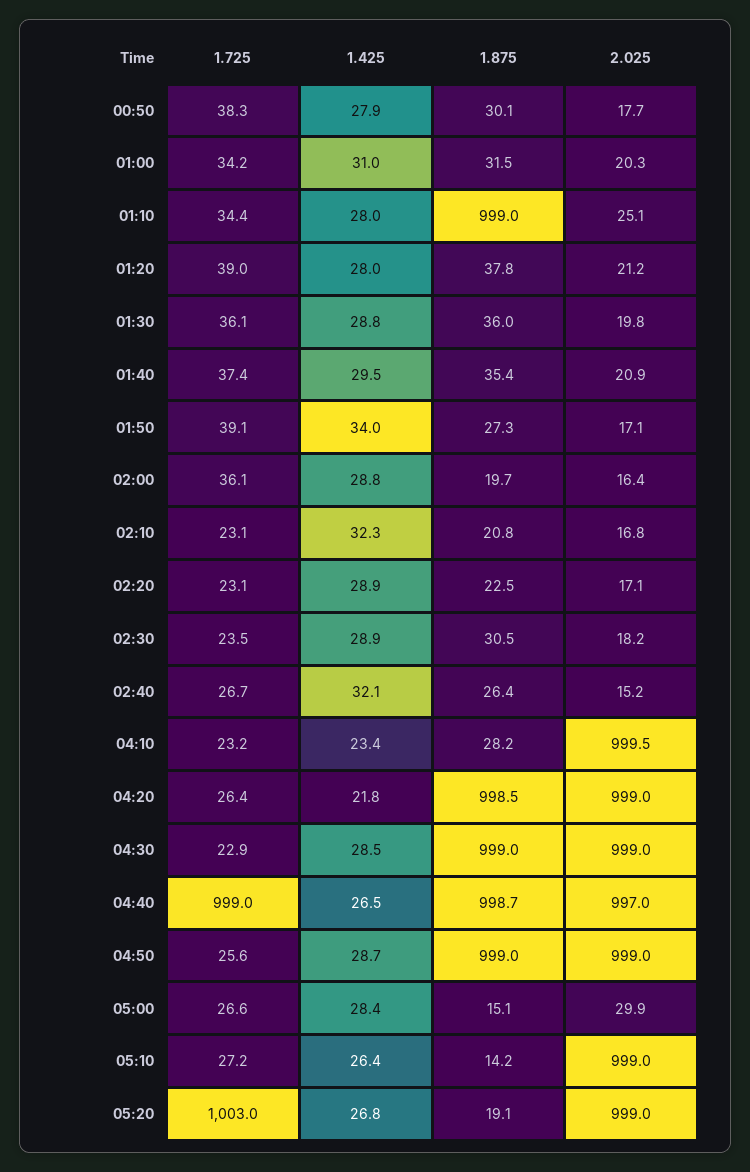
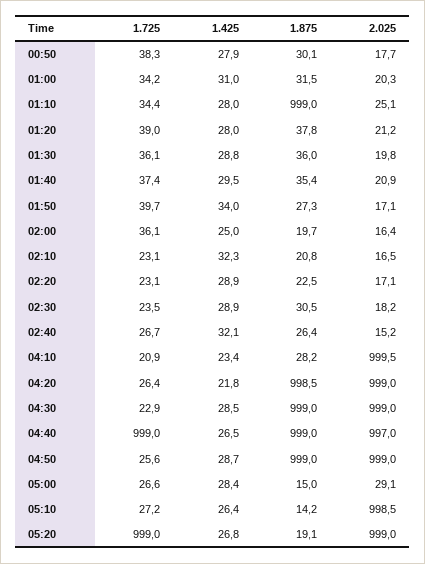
  {
    "1.725": {
      "00:50": 38.3,
      "01:00": 34.2,
      "01:10": 34.4,
      "01:20": 39,
      "01:30": 36.1,
      "01:40": 37.4,
-     "01:50": 39.1,
+     "01:50": 39.7,
      "02:00": 36.1,
      "02:10": 23.1,
      "02:20": 23.1,
      "02:30": 23.5,
      "02:40": 26.7,
-     "04:10": 23.2,
+     "04:10": 20.9,
      "04:20": 26.4,
      "04:30": 22.9,
      "04:40": 999,
      "04:50": 25.6,
      "05:00": 26.6,
      "05:10": 27.2,
-     "05:20": 1003
+     "05:20": 999
    },
    "1.425": {
      "00:50": 27.9,
      "01:00": 31,
      "01:10": 28,
      "01:20": 28,
      "01:30": 28.8,
      "01:40": 29.5,
      "01:50": 34,
-     "02:00": 28.8,
+     "02:00": 25,
      "02:10": 32.3,
      "02:20": 28.9,
      "02:30": 28.9,
      "02:40": 32.1,
      "04:10": 23.4,
      "04:20": 21.8,
      "04:30": 28.5,
      "04:40": 26.5,
      "04:50": 28.7,
      "05:00": 28.4,
      "05:10": 26.4,
      "05:20": 26.8
    },
    "1.875": {
      "00:50": 30.1,
      "01:00": 31.5,
      "01:10": 999,
      "01:20": 37.8,
      "01:30": 36,
      "01:40": 35.4,
      "01:50": 27.3,
      "02:00": 19.7,
      "02:10": 20.8,
      "02:20": 22.5,
      "02:30": 30.5,
      "02:40": 26.4,
      "04:10": 28.2,
      "04:20": 998.5,
      "04:30": 999,
-     "04:40": 998.7,
+     "04:40": 999,
      "04:50": 999,
-     "05:00": 15.1,
+     "05:00": 15,
      "05:10": 14.2,
      "05:20": 19.1
    },
    "2.025": {
      "00:50": 17.7,
      "01:00": 20.3,
      "01:10": 25.1,
      "01:20": 21.2,
      "01:30": 19.8,
      "01:40": 20.9,
      "01:50": 17.1,
      "02:00": 16.4,
-     "02:10": 16.8,
+     "02:10": 16.5,
      "02:20": 17.1,
      "02:30": 18.2,
      "02:40": 15.2,
      "04:10": 999.5,
      "04:20": 999,
      "04:30": 999,
      "04:40": 997,
      "04:50": 999,
-     "05:00": 29.9,
+     "05:00": 29.1,
-     "05:10": 999,
+     "05:10": 998.5,
      "05:20": 999
    }
  }

